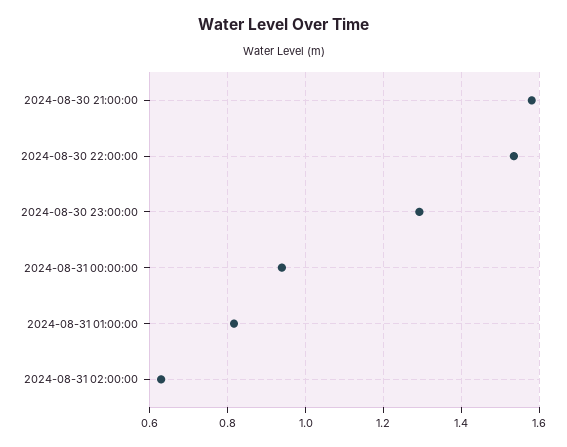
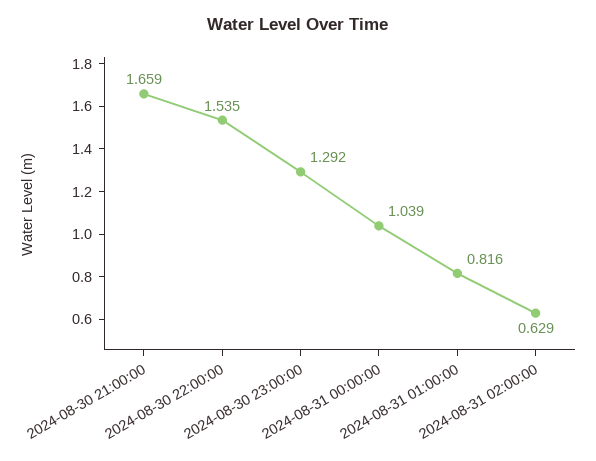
  {
-   "2024-08-30 21:00:00": 1.58,
+   "2024-08-30 21:00:00": 1.659,
    "2024-08-30 22:00:00": 1.535,
    "2024-08-30 23:00:00": 1.292,
-   "2024-08-31 00:00:00": 0.94,
+   "2024-08-31 00:00:00": 1.039,
    "2024-08-31 01:00:00": 0.816,
    "2024-08-31 02:00:00": 0.629
  }

